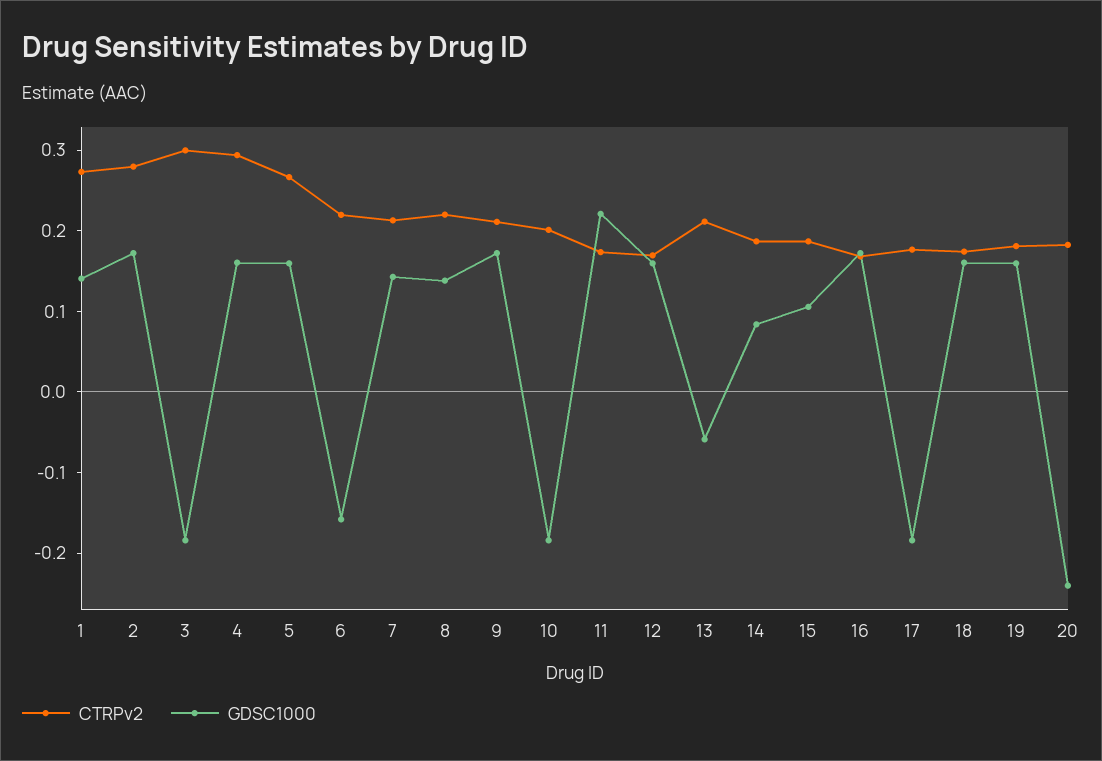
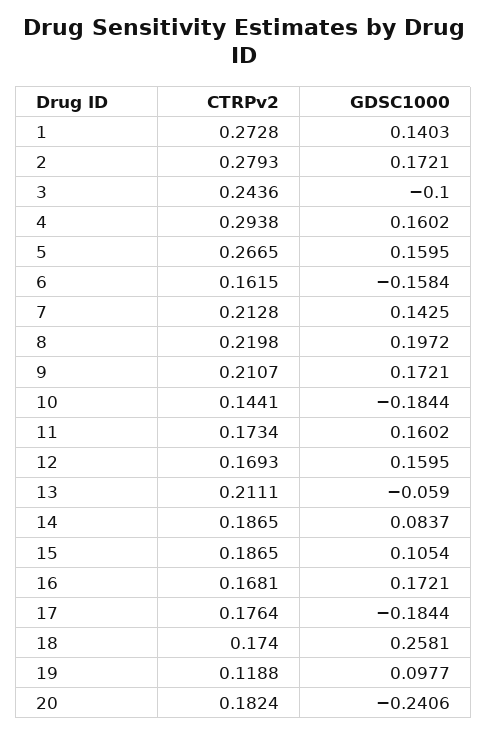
  {
    "CTRPv2": {
      "1": 0.2728,
      "2": 0.2793,
-     "3": 0.3,
+     "3": 0.2436,
      "4": 0.2938,
      "5": 0.2665,
-     "6": 0.22,
+     "6": 0.1615,
      "7": 0.2128,
      "8": 0.2198,
      "9": 0.2107,
-     "10": 0.2,
+     "10": 0.1441,
      "11": 0.1734,
      "12": 0.1693,
      "13": 0.2111,
      "14": 0.1865,
      "15": 0.1865,
      "16": 0.1681,
      "17": 0.1764,
      "18": 0.174,
-     "19": 0.18,
+     "19": 0.1188,
      "20": 0.1824
    },
    "GDSC1000": {
      "1": 0.1403,
      "2": 0.1721,
-     "3": -0.18,
+     "3": -0.1,
      "4": 0.1602,
      "5": 0.1595,
      "6": -0.1584,
      "7": 0.1425,
-     "8": 0.14,
+     "8": 0.1972,
      "9": 0.1721,
      "10": -0.1844,
-     "11": 0.22,
+     "11": 0.1602,
      "12": 0.1595,
      "13": -0.059,
      "14": 0.0837,
      "15": 0.1054,
      "16": 0.1721,
      "17": -0.1844,
-     "18": 0.16,
+     "18": 0.2581,
-     "19": 0.16,
+     "19": 0.0977,
      "20": -0.2406
    }
  }

